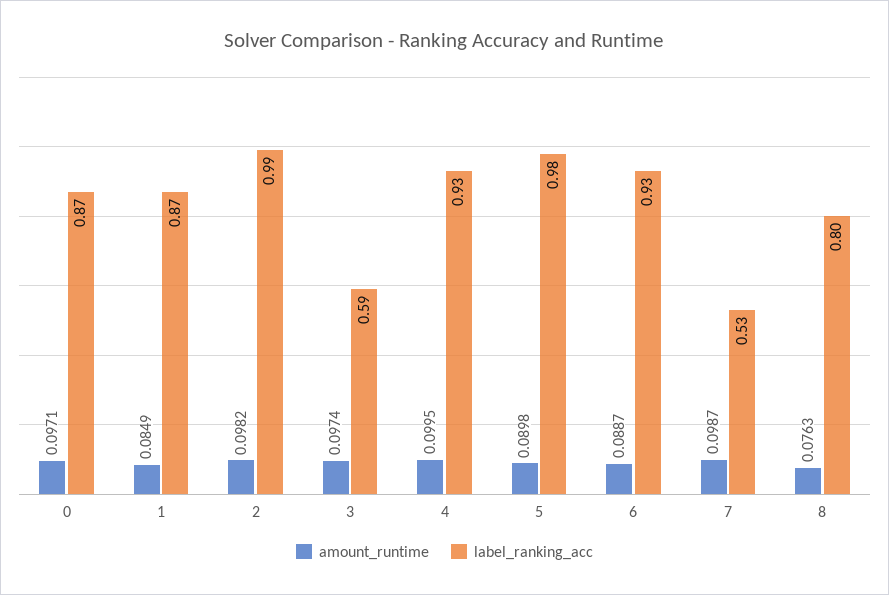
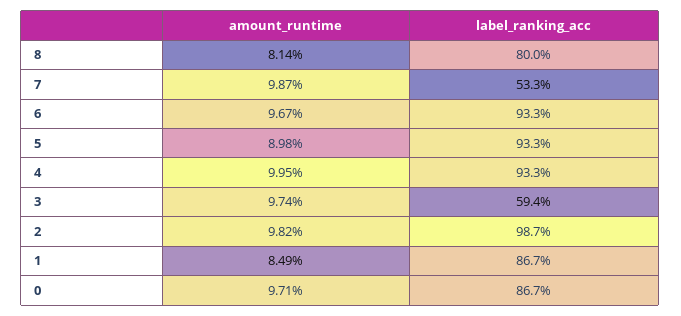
  {
    "amount_runtime": {
      "0": 0.0971,
      "1": 0.0849,
      "2": 0.0982,
      "3": 0.0974,
      "4": 0.0995,
      "5": 0.0898,
-     "6": 0.0887,
+     "6": 0.0967,
      "7": 0.0987,
-     "8": 0.0763
+     "8": 0.0814
    },
    "label_ranking_acc": {
      "0": 0.867,
      "1": 0.867,
      "2": 0.987,
      "3": 0.594,
      "4": 0.933,
-     "5": 0.98,
+     "5": 0.933,
      "6": 0.933,
      "7": 0.533,
      "8": 0.8
    }
  }

